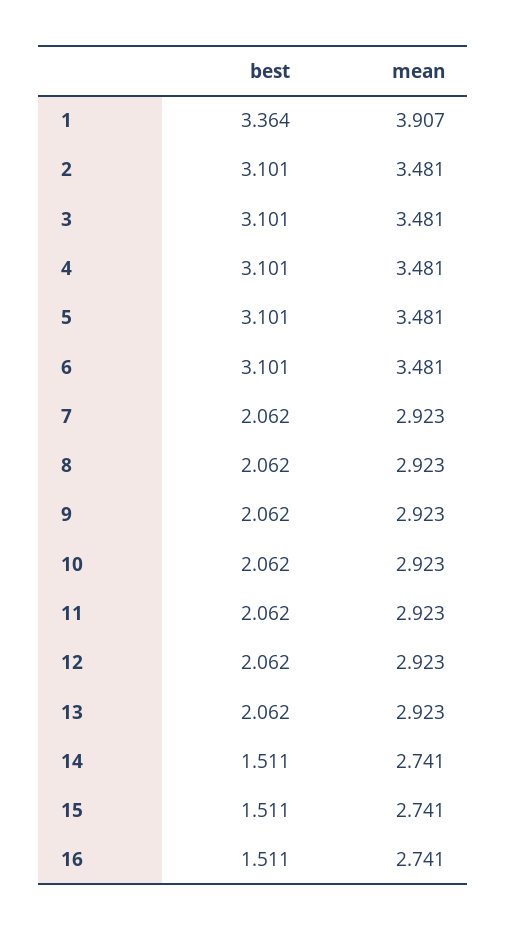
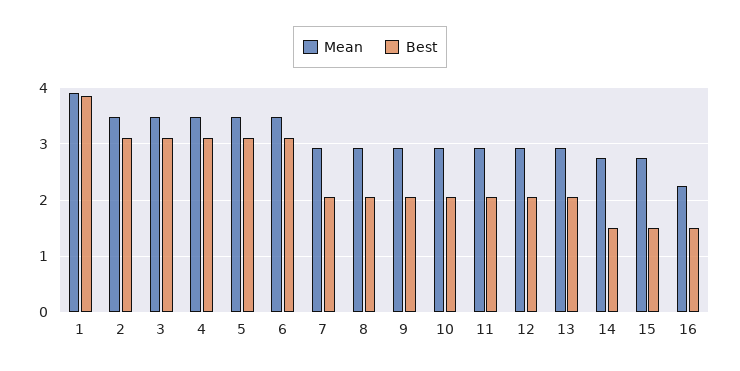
  {
    "best": {
-     "1": 3.364,
+     "1": 3.8,
      "2": 3.101,
      "3": 3.101,
      "4": 3.101,
      "5": 3.101,
      "6": 3.101,
      "7": 2.062,
      "8": 2.062,
      "9": 2.062,
      "10": 2.062,
      "11": 2.062,
      "12": 2.062,
      "13": 2.062,
      "14": 1.511,
      "15": 1.511,
      "16": 1.511
    },
    "mean": {
      "1": 3.907,
      "2": 3.481,
      "3": 3.481,
      "4": 3.481,
      "5": 3.481,
      "6": 3.481,
      "7": 2.923,
      "8": 2.923,
      "9": 2.923,
      "10": 2.923,
      "11": 2.923,
      "12": 2.923,
      "13": 2.923,
      "14": 2.741,
      "15": 2.741,
-     "16": 2.741
+     "16": 2.2
    }
  }

